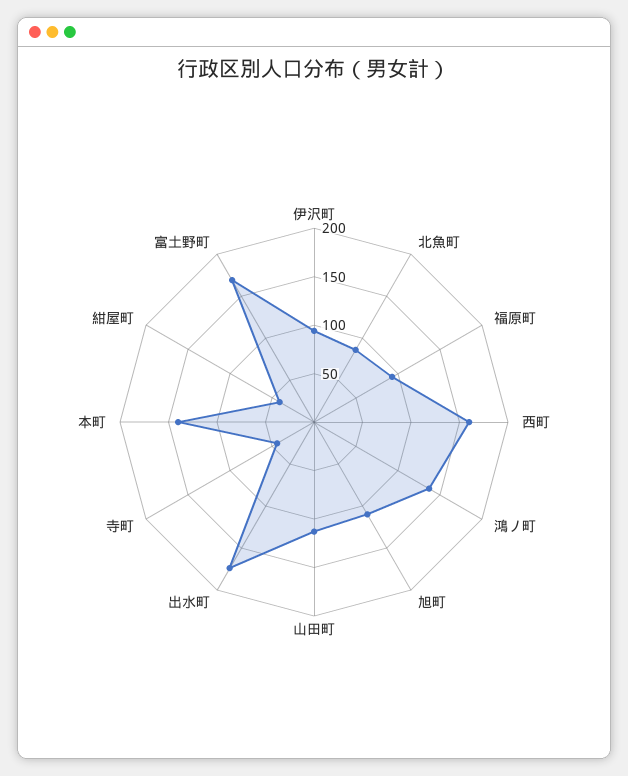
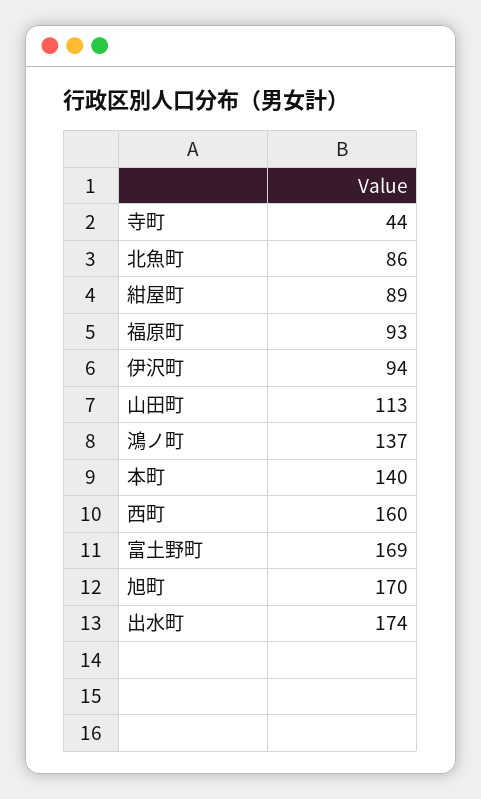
  {
    "伊沢町": 94,
    "北魚町": 86,
    "福原町": 93,
    "西町": 160,
    "鴻ノ町": 137,
-   "旭町": 110,
+   "旭町": 170,
    "山田町": 113,
    "出水町": 174,
    "寺町": 44,
    "本町": 140,
-   "紺屋町": 40,
+   "紺屋町": 89,
    "富土野町": 169
  }

